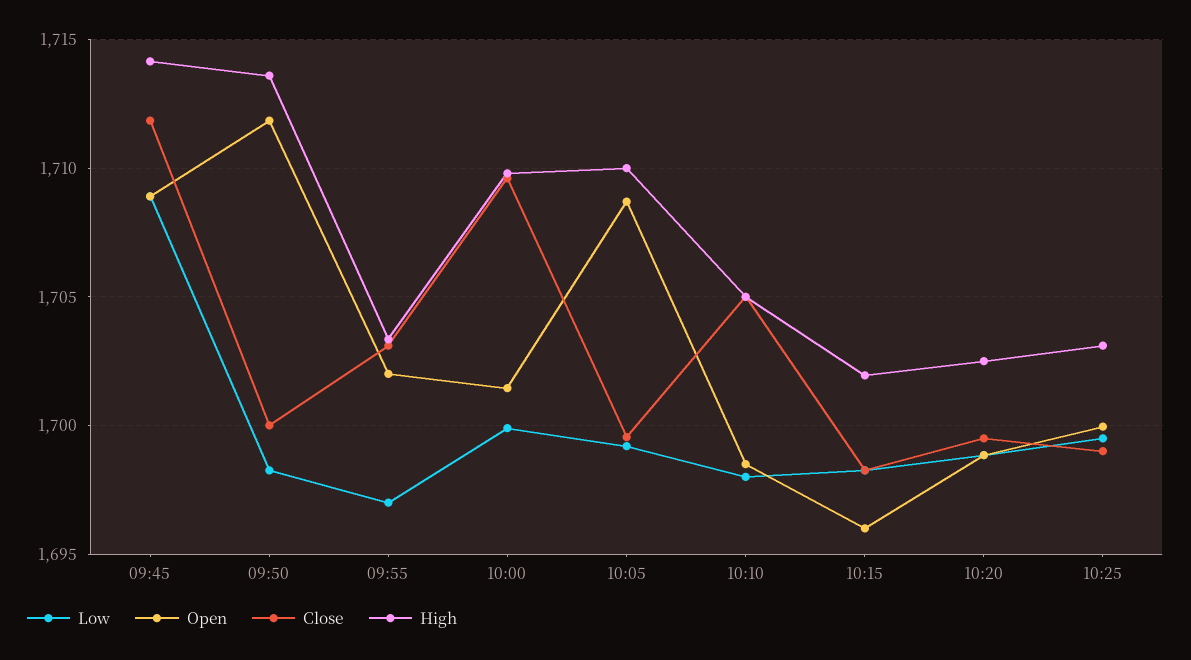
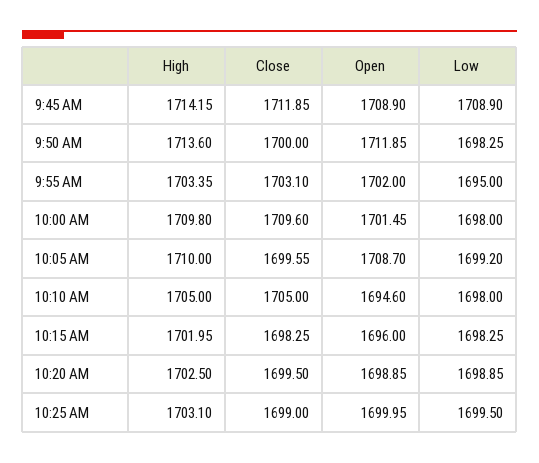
  {
    "Low": {
      "09:45": 1708.9,
      "09:50": 1698.25,
-     "09:55": 1697,
+     "09:55": 1695,
-     "10:00": 1700,
+     "10:00": 1698,
      "10:05": 1699.2,
      "10:10": 1698,
      "10:15": 1698.25,
      "10:20": 1698.85,
      "10:25": 1699.5
    },
    "Open": {
      "09:45": 1708.9,
      "09:50": 1711.85,
      "09:55": 1702,
      "10:00": 1701.45,
      "10:05": 1708.7,
-     "10:10": 1698.5,
+     "10:10": 1694.6,
      "10:15": 1696,
      "10:20": 1698.85,
      "10:25": 1699.95
    },
    "Close": {
      "09:45": 1711.85,
      "09:50": 1700,
      "09:55": 1703.1,
      "10:00": 1709.6,
      "10:05": 1699.55,
      "10:10": 1705,
      "10:15": 1698.25,
      "10:20": 1699.5,
      "10:25": 1699
    },
    "High": {
      "09:45": 1714.15,
      "09:50": 1713.6,
      "09:55": 1703.35,
      "10:00": 1709.8,
      "10:05": 1710,
      "10:10": 1705,
      "10:15": 1701.95,
      "10:20": 1702.5,
      "10:25": 1703.1
    }
  }

